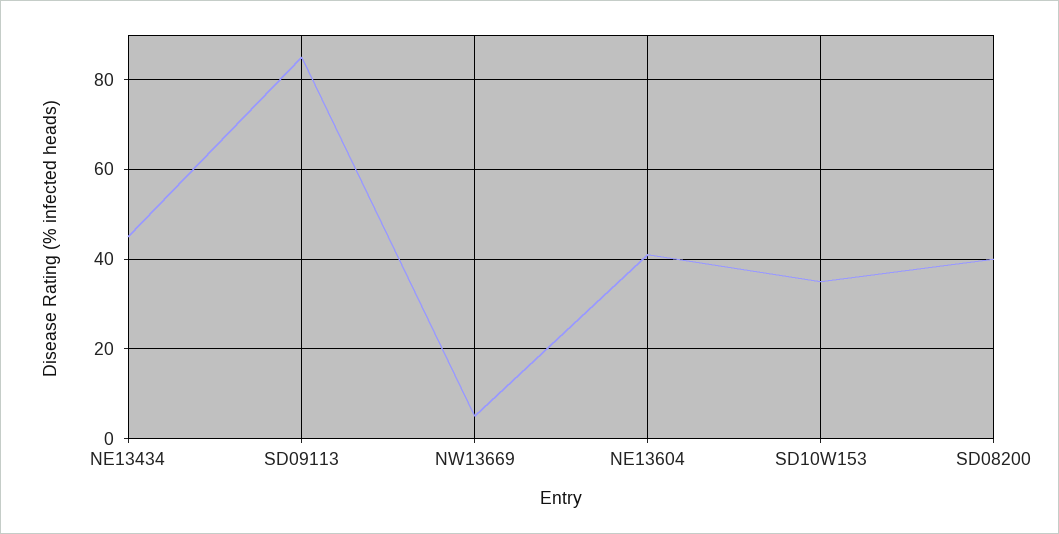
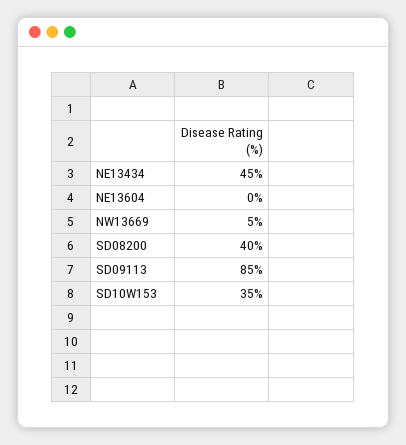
  {
    "NE13434": 45,
    "SD09113": 85,
    "NW13669": 5,
-   "NE13604": 40,
+   "NE13604": 0,
    "SD10W153": 35,
    "SD08200": 40
  }

